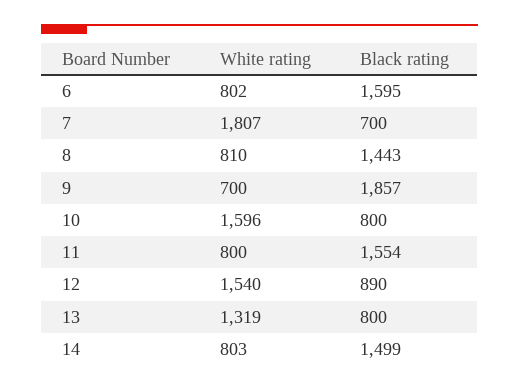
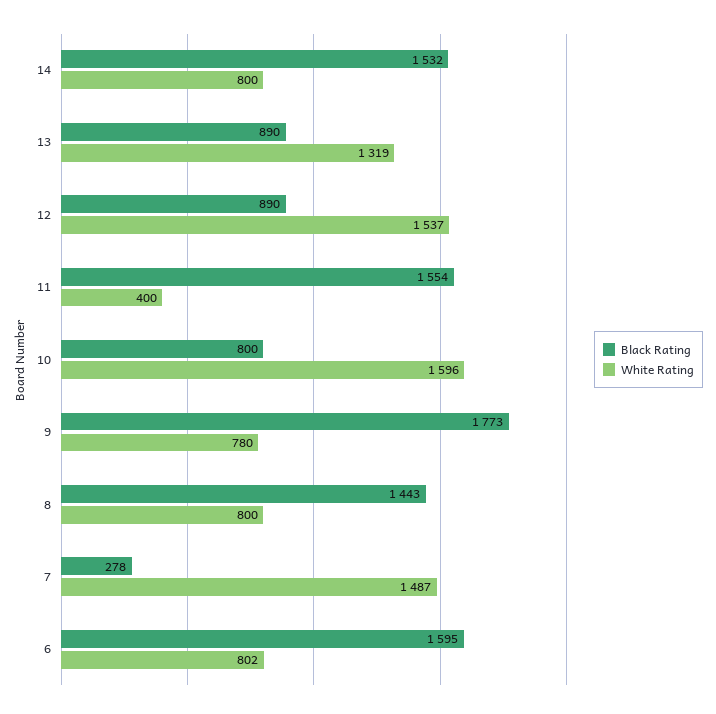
  {
    "White rating": {
      "6": 802,
-     "7": 1807,
+     "7": 1487,
-     "8": 810,
+     "8": 800,
-     "9": 700,
+     "9": 780,
      "10": 1596,
-     "11": 800,
+     "11": 400,
-     "12": 1540,
+     "12": 1537,
      "13": 1319,
-     "14": 803
+     "14": 800
    },
    "Black rating": {
      "6": 1595,
-     "7": 700,
+     "7": 278,
      "8": 1443,
-     "9": 1857,
+     "9": 1773,
      "10": 800,
      "11": 1554,
      "12": 890,
-     "13": 800,
+     "13": 890,
-     "14": 1499
+     "14": 1532
    }
  }

